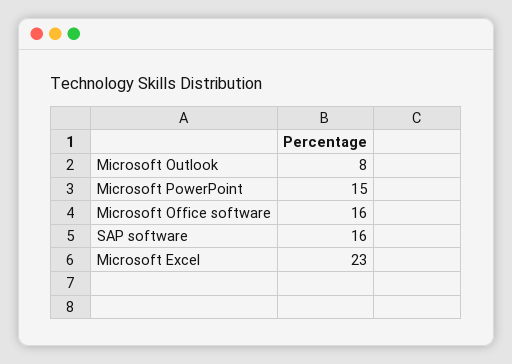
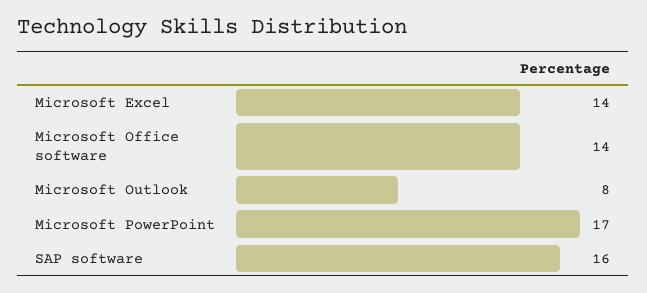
  {
    "Microsoft Outlook": 8,
-   "Microsoft PowerPoint": 15,
+   "Microsoft PowerPoint": 17,
-   "Microsoft Office software": 16,
+   "Microsoft Office software": 14,
    "SAP software": 16,
-   "Microsoft Excel": 23
+   "Microsoft Excel": 14
  }

